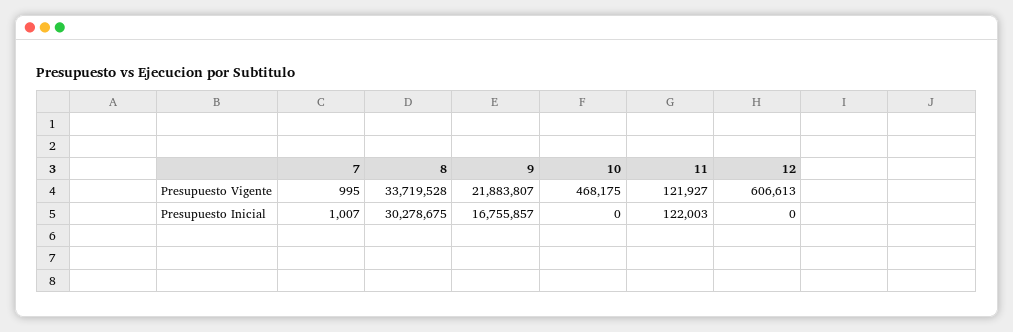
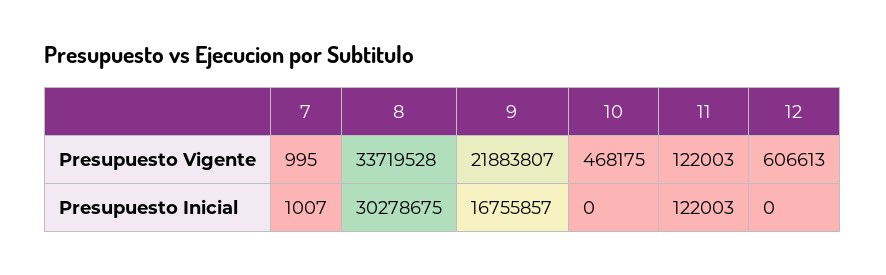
  {
    "7": {
      "Presupuesto Vigente": 995,
      "Presupuesto Inicial": 1007
    },
    "8": {
      "Presupuesto Vigente": 33719528,
      "Presupuesto Inicial": 30278675
    },
    "9": {
      "Presupuesto Vigente": 21883807,
      "Presupuesto Inicial": 16755857
    },
    "10": {
      "Presupuesto Vigente": 468175,
      "Presupuesto Inicial": 0
    },
    "11": {
-     "Presupuesto Vigente": 121927,
+     "Presupuesto Vigente": 122003,
      "Presupuesto Inicial": 122003
    },
    "12": {
      "Presupuesto Vigente": 606613,
      "Presupuesto Inicial": 0
    }
  }

